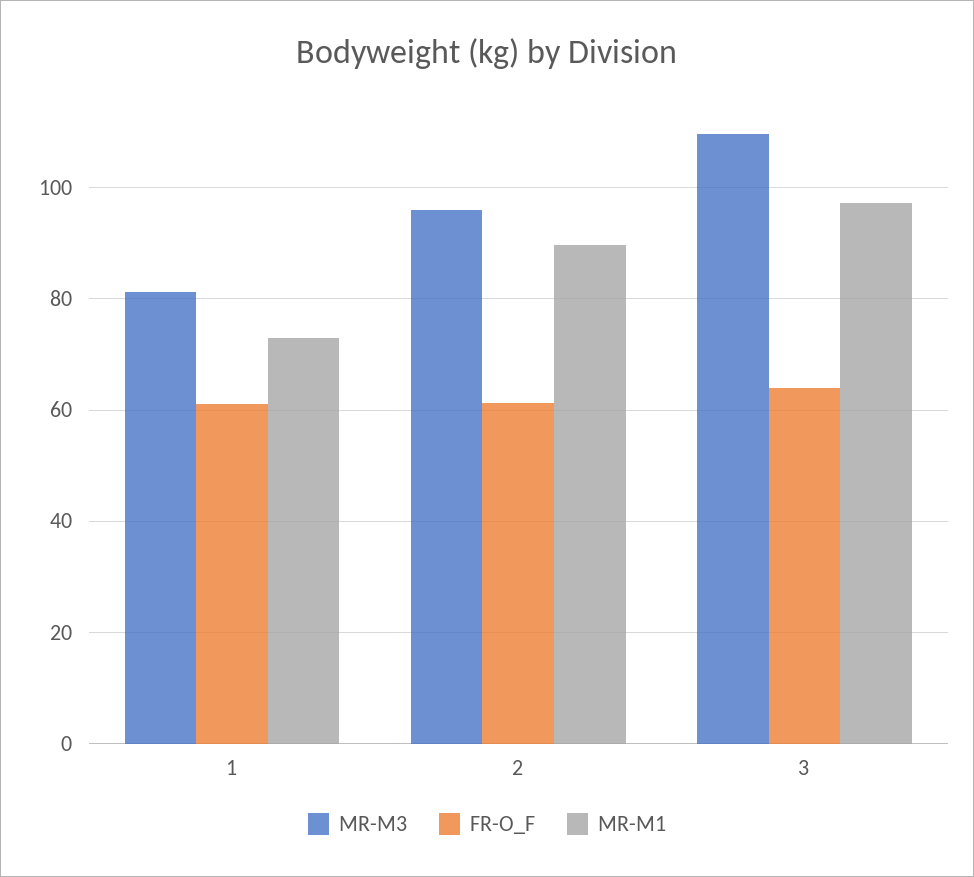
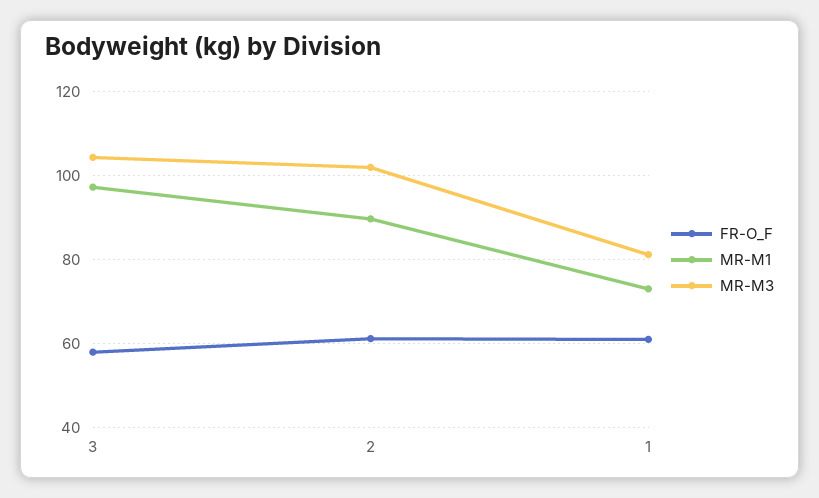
  {
    "MR-M3": {
      "1": 82,
-     "2": 96,
+     "2": 102,
-     "3": 110
+     "3": 104
    },
    "FR-O_F": {
      "1": 62,
      "2": 62,
-     "3": 64
+     "3": 58
    },
    "MR-M1": {
      "1": 74,
      "2": 90,
      "3": 98
    }
  }

